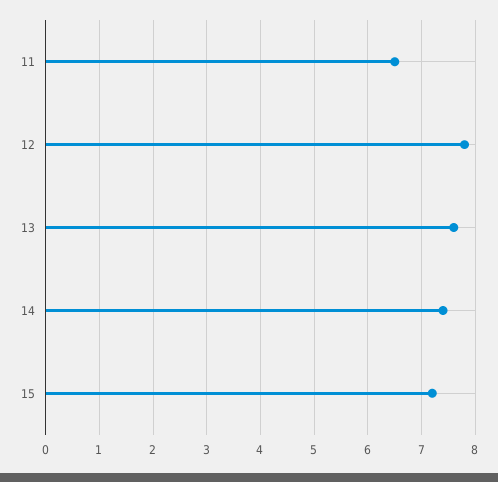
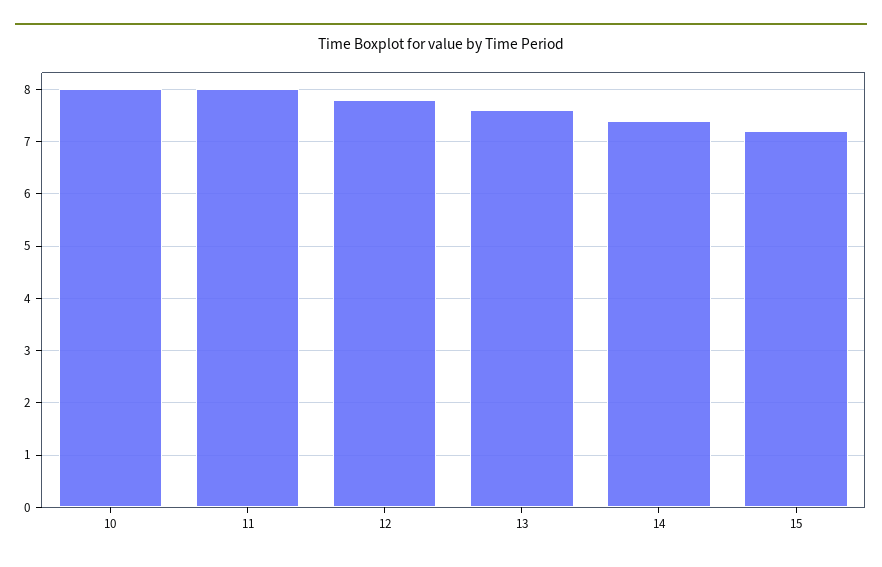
  {
-   "11": 6.5,
+   "11": 8,
    "12": 8,
    "13": 7.5,
    "14": 7.5,
-   "15": 7
+   "15": 7,
+   "10": 8
  }

